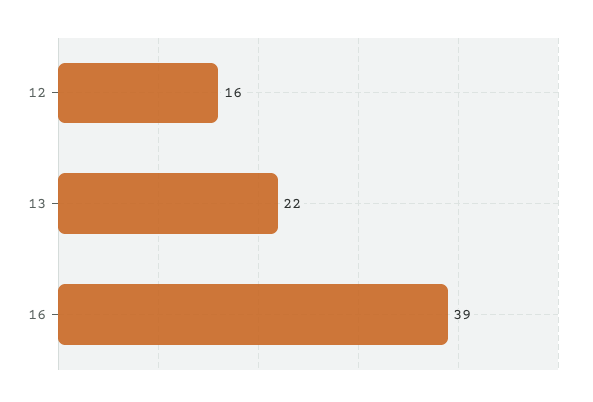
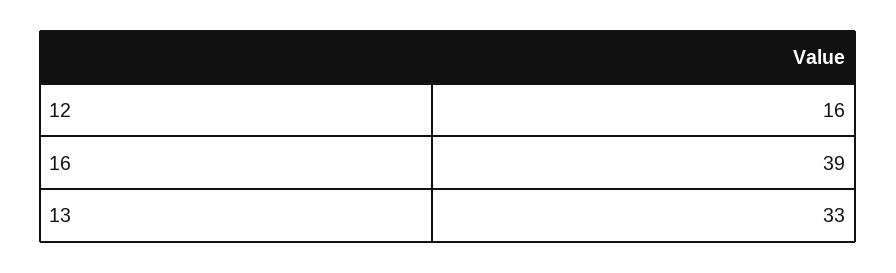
  {
    "12": 16,
-   "13": 22,
+   "13": 33,
    "16": 39
  }

